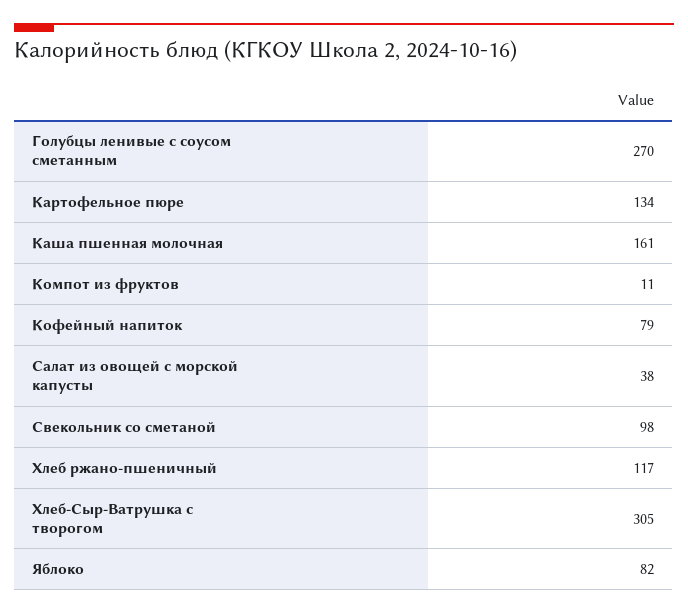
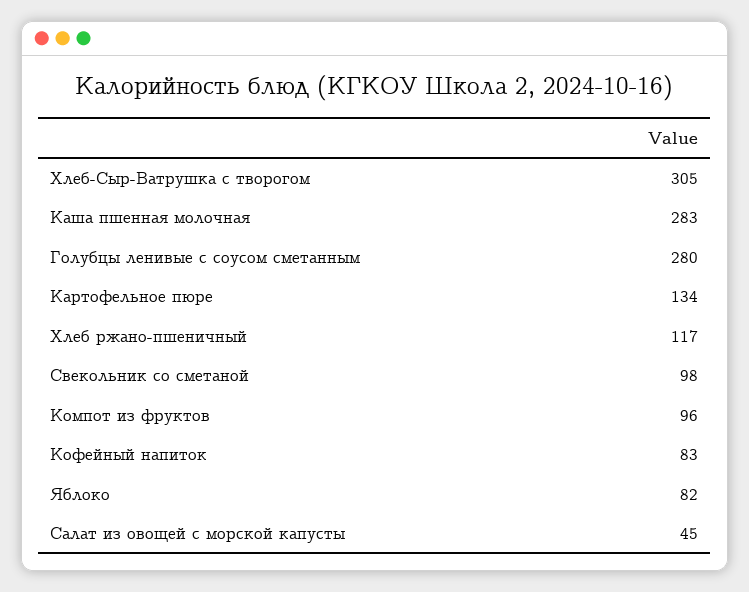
  {
-   "Голубцы ленивые с соусом сметанным": 270,
+   "Голубцы ленивые с соусом сметанным": 280,
    "Картофельное пюре": 134,
-   "Каша пшенная молочная": 161,
+   "Каша пшенная молочная": 283,
-   "Компот из фруктов": 11,
+   "Компот из фруктов": 96,
-   "Кофейный напиток": 79,
+   "Кофейный напиток": 83,
-   "Салат из овощей с морской капусты": 38,
+   "Салат из овощей с морской капусты": 45,
    "Свекольник со сметаной": 98,
    "Хлеб ржано-пшеничный": 117,
    "Хлеб-Сыр-Ватрушка с творогом": 305,
    "Яблоко": 82
  }

